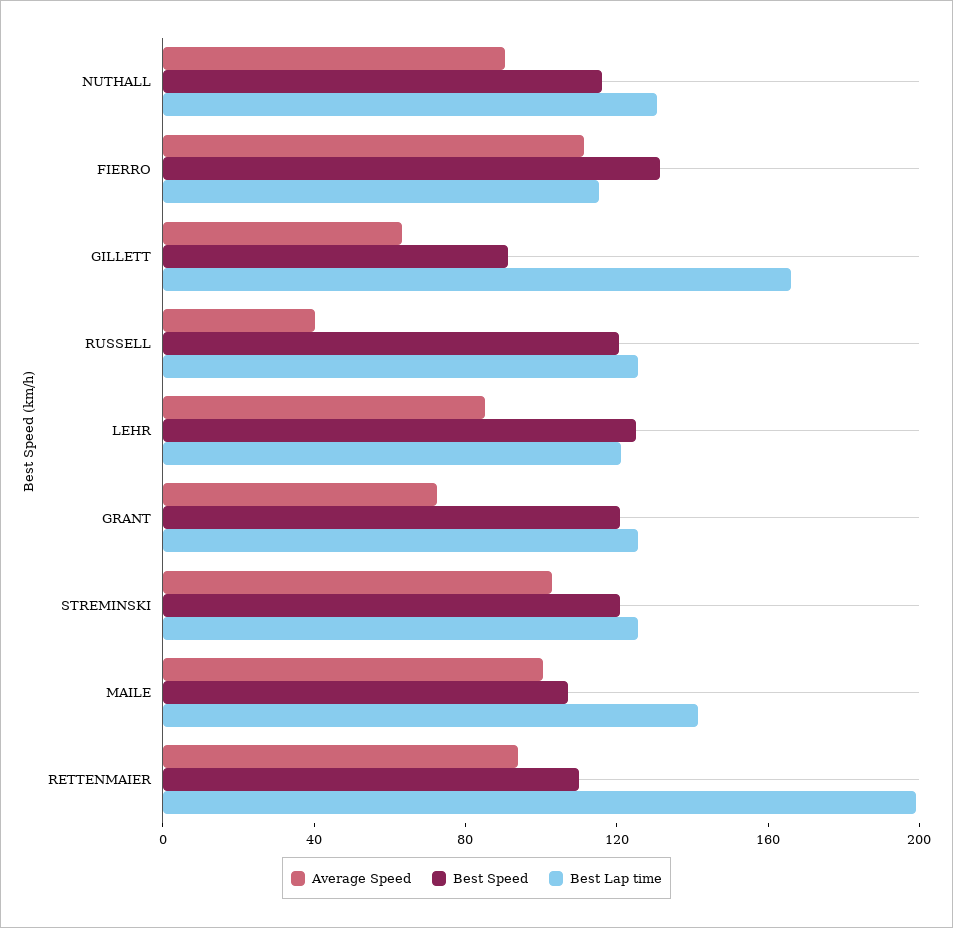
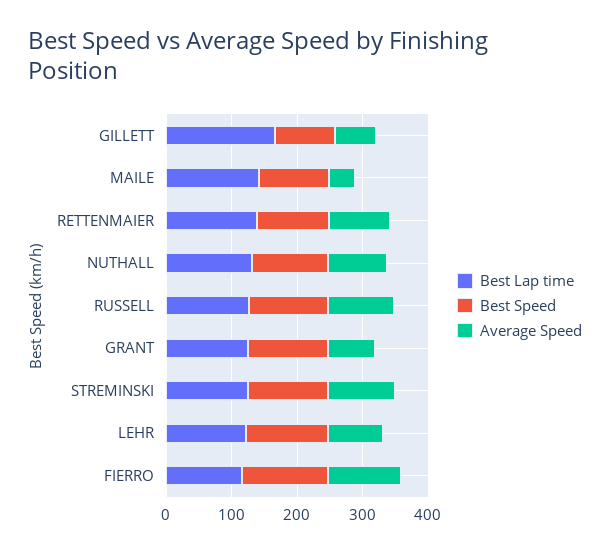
  {
    "Average Speed": {
      "NUTHALL": 90,
      "FIERRO": 110,
      "GILLETT": 60,
-     "RUSSELL": 40,
+     "RUSSELL": 100,
      "LEHR": 90,
      "GRANT": 70,
      "STREMINSKI": 100,
-     "MAILE": 100,
+     "MAILE": 40,
      "RETTENMAIER": 90
    },
    "Best Speed": {
      "NUTHALL": 120,
      "FIERRO": 130,
      "GILLETT": 90,
      "RUSSELL": 120,
      "LEHR": 130,
      "GRANT": 120,
      "STREMINSKI": 120,
      "MAILE": 110,
      "RETTENMAIER": 110
    },
    "Best Lap time": {
      "NUTHALL": 130,
      "FIERRO": 120,
      "GILLETT": 170,
      "RUSSELL": 130,
      "LEHR": 120,
      "GRANT": 130,
      "STREMINSKI": 130,
      "MAILE": 140,
-     "RETTENMAIER": 200
+     "RETTENMAIER": 140
    }
  }

